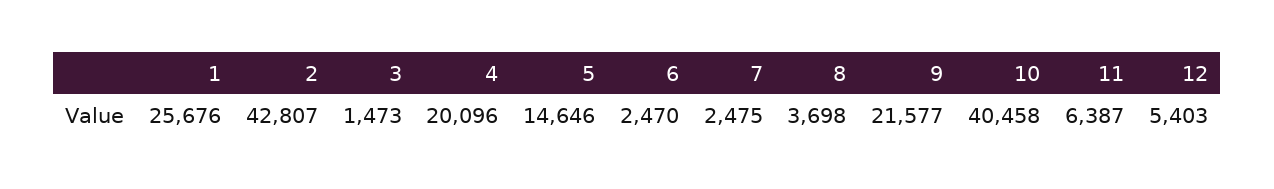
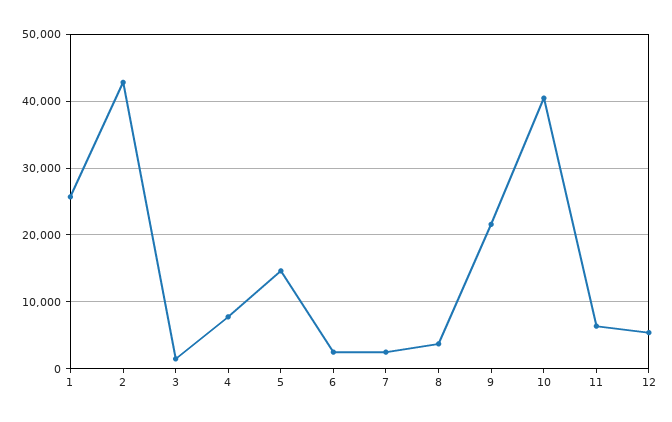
  {
    "1": 25676,
    "2": 42807,
    "3": 1473,
-   "4": 20096,
+   "4": 8000,
    "5": 14646,
    "6": 2470,
    "7": 2475,
    "8": 3698,
    "9": 21577,
    "10": 40458,
    "11": 6387,
    "12": 5403
  }

